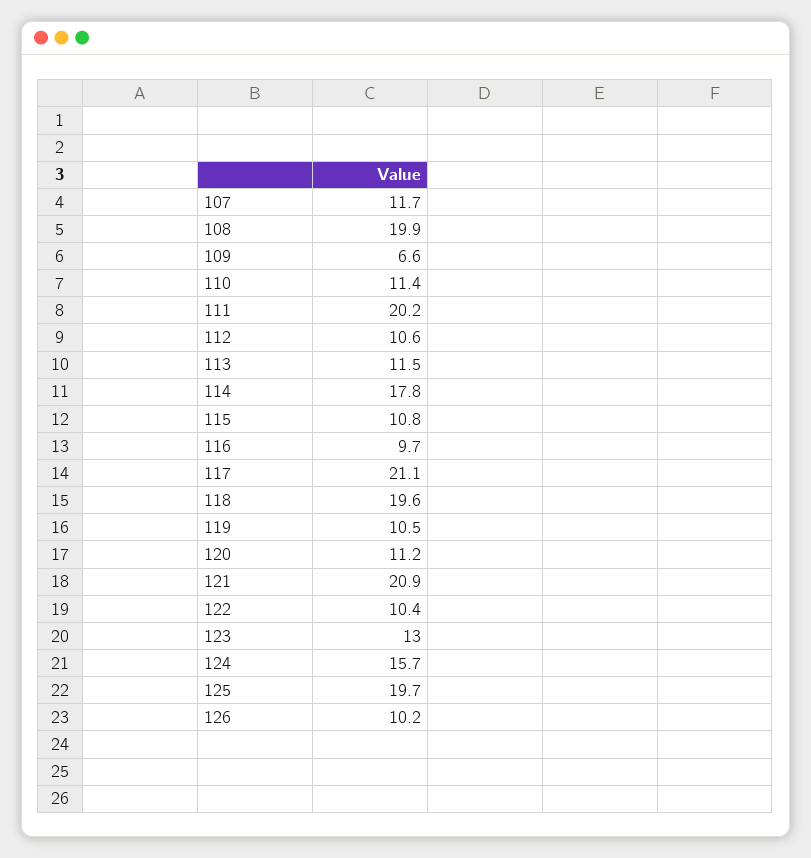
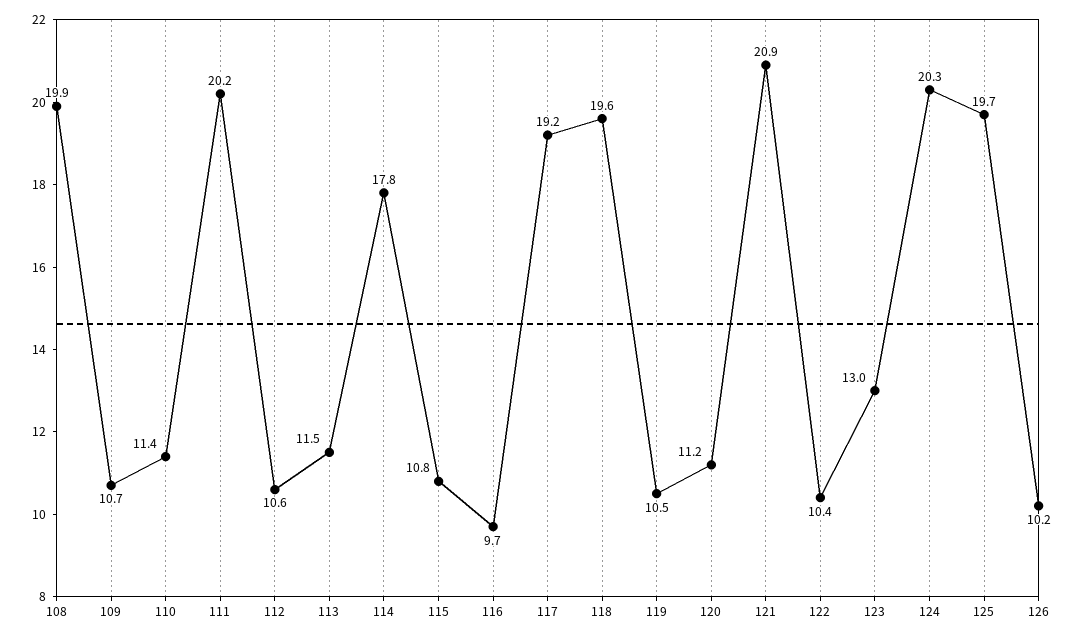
  {
-   "107": 11.7,
    "108": 19.9,
-   "109": 6.6,
+   "109": 10.7,
    "110": 11.4,
    "111": 20.2,
    "112": 10.6,
    "113": 11.5,
    "114": 17.8,
    "115": 10.8,
    "116": 9.7,
-   "117": 21.1,
+   "117": 19.2,
    "118": 19.6,
    "119": 10.5,
    "120": 11.2,
    "121": 20.9,
    "122": 10.4,
    "123": 13,
-   "124": 15.7,
+   "124": 20.3,
    "125": 19.7,
    "126": 10.2
  }

